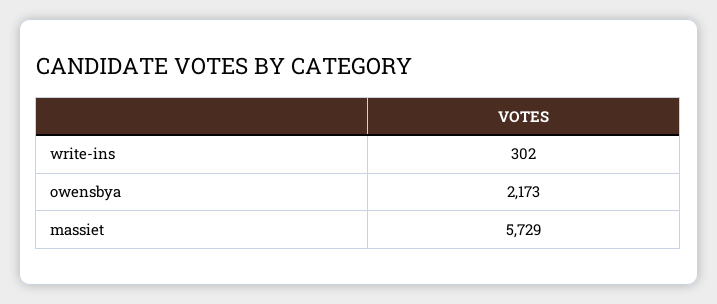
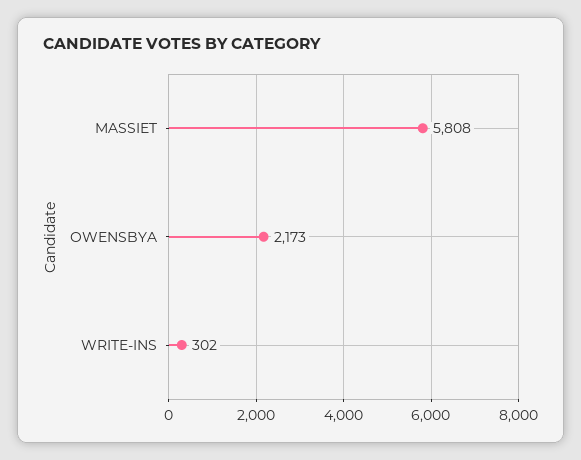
  {
    "write-ins": 302,
    "owensbya": 2173,
-   "massiet": 5729
+   "massiet": 5808
  }

